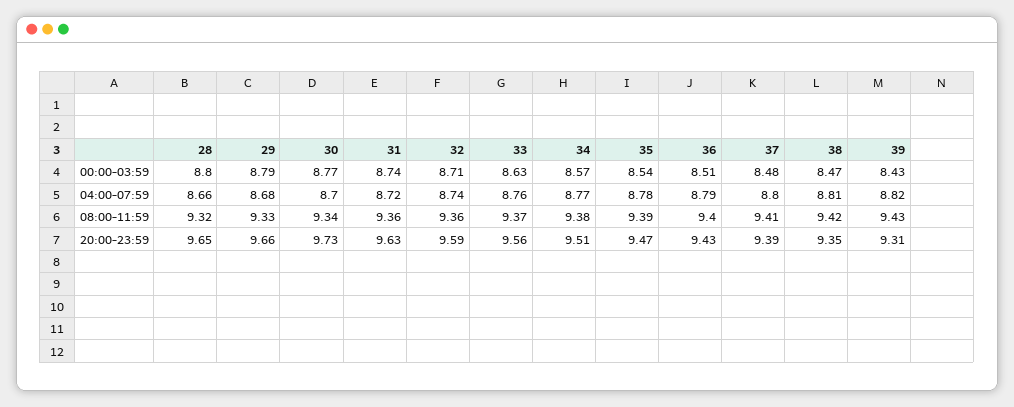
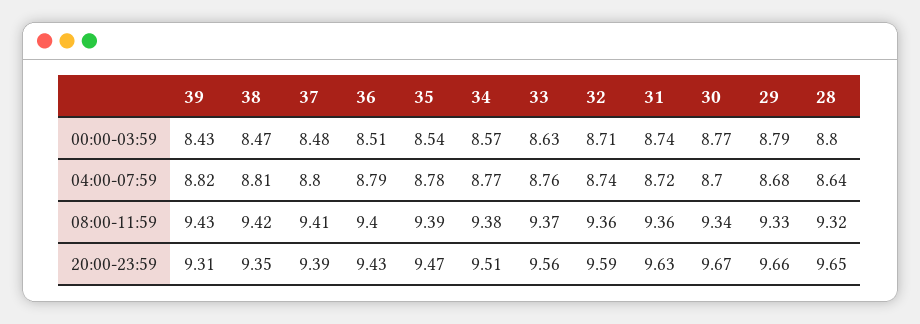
  {
    "28": {
      "00:00-03:59": 8.8,
-     "04:00-07:59": 8.66,
+     "04:00-07:59": 8.64,
      "08:00-11:59": 9.32,
      "20:00-23:59": 9.65
    },
    "29": {
      "00:00-03:59": 8.79,
      "04:00-07:59": 8.68,
      "08:00-11:59": 9.33,
      "20:00-23:59": 9.66
    },
    "30": {
      "00:00-03:59": 8.77,
      "04:00-07:59": 8.7,
      "08:00-11:59": 9.34,
-     "20:00-23:59": 9.73
+     "20:00-23:59": 9.67
    },
    "31": {
      "00:00-03:59": 8.74,
      "04:00-07:59": 8.72,
      "08:00-11:59": 9.36,
      "20:00-23:59": 9.63
    },
    "32": {
      "00:00-03:59": 8.71,
      "04:00-07:59": 8.74,
      "08:00-11:59": 9.36,
      "20:00-23:59": 9.59
    },
    "33": {
      "00:00-03:59": 8.63,
      "04:00-07:59": 8.76,
      "08:00-11:59": 9.37,
      "20:00-23:59": 9.56
    },
    "34": {
      "00:00-03:59": 8.57,
      "04:00-07:59": 8.77,
      "08:00-11:59": 9.38,
      "20:00-23:59": 9.51
    },
    "35": {
      "00:00-03:59": 8.54,
      "04:00-07:59": 8.78,
      "08:00-11:59": 9.39,
      "20:00-23:59": 9.47
    },
    "36": {
      "00:00-03:59": 8.51,
      "04:00-07:59": 8.79,
      "08:00-11:59": 9.4,
      "20:00-23:59": 9.43
    },
    "37": {
      "00:00-03:59": 8.48,
      "04:00-07:59": 8.8,
      "08:00-11:59": 9.41,
      "20:00-23:59": 9.39
    },
    "38": {
      "00:00-03:59": 8.47,
      "04:00-07:59": 8.81,
      "08:00-11:59": 9.42,
      "20:00-23:59": 9.35
    },
    "39": {
      "00:00-03:59": 8.43,
      "04:00-07:59": 8.82,
      "08:00-11:59": 9.43,
      "20:00-23:59": 9.31
    }
  }

